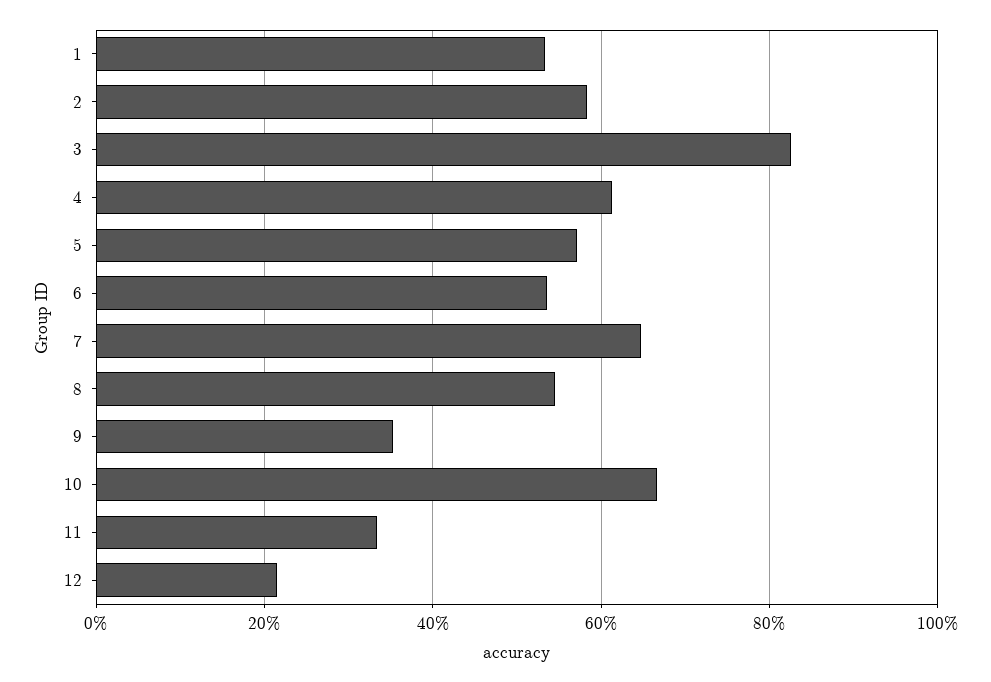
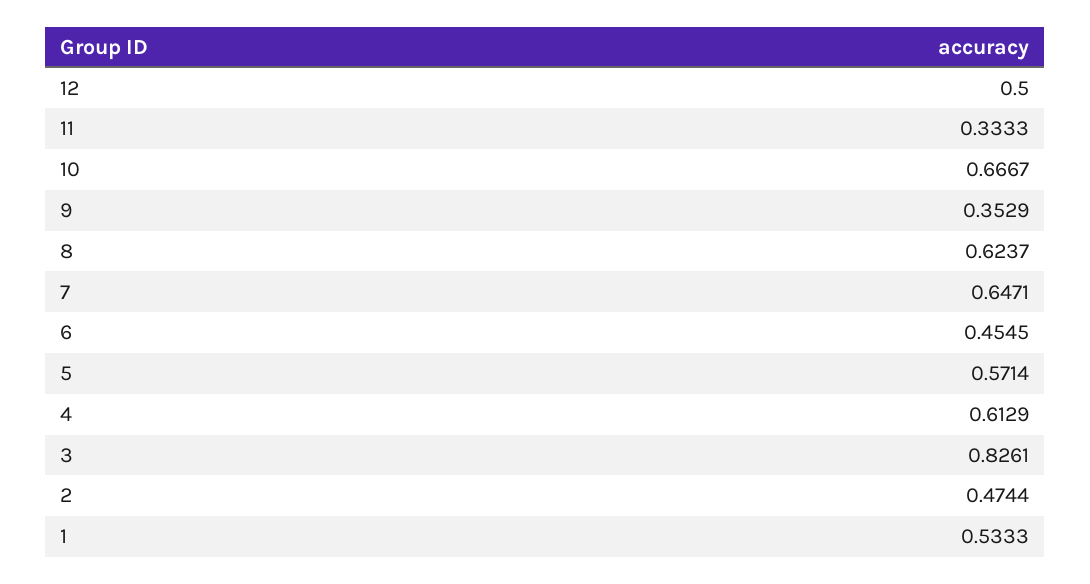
  {
    "1": 0.5333,
-   "2": 0.58,
+   "2": 0.4744,
    "3": 0.8261,
    "4": 0.6129,
    "5": 0.5714,
-   "6": 0.54,
+   "6": 0.4545,
    "7": 0.6471,
-   "8": 0.54,
+   "8": 0.6237,
    "9": 0.3529,
    "10": 0.6667,
    "11": 0.3333,
-   "12": 0.22
+   "12": 0.5
  }

